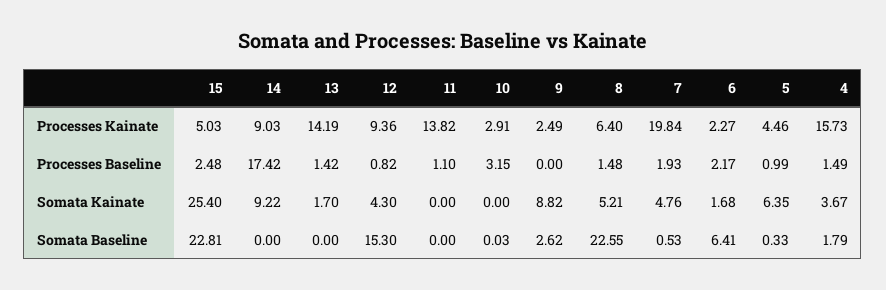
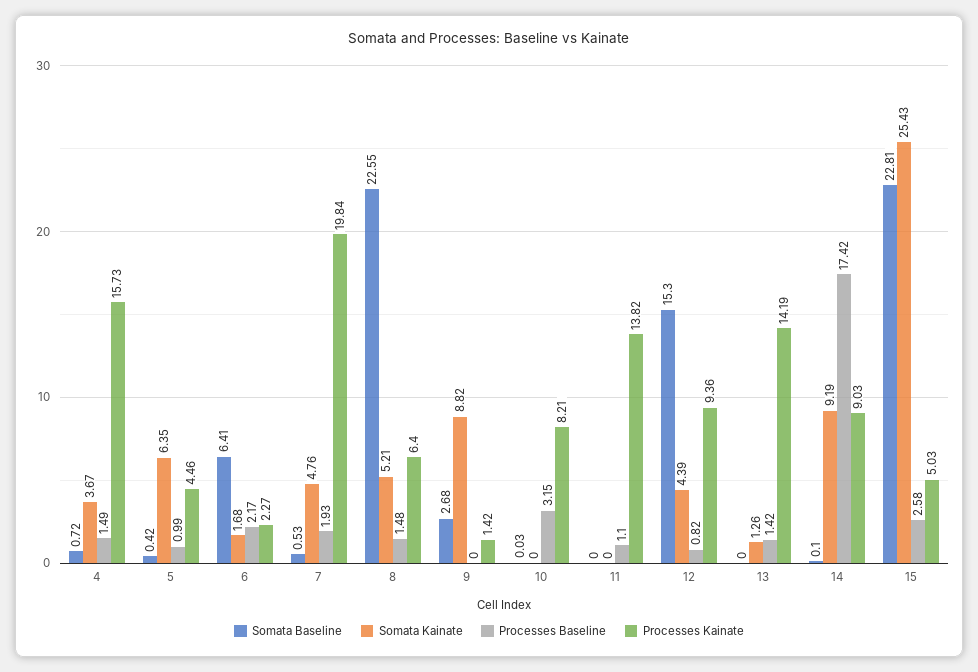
  {
    "Processes Kainate": {
      "15": 5.03,
      "14": 9.03,
      "13": 14.19,
      "12": 9.36,
      "11": 13.82,
-     "10": 2.91,
+     "10": 8.21,
-     "9": 2.49,
+     "9": 1.42,
      "8": 6.4,
      "7": 19.84,
      "6": 2.27,
      "5": 4.46,
      "4": 15.73
    },
    "Processes Baseline": {
-     "15": 2.48,
+     "15": 2.58,
      "14": 17.42,
      "13": 1.42,
      "12": 0.82,
      "11": 1.1,
      "10": 3.15,
      "9": 0,
      "8": 1.48,
      "7": 1.93,
      "6": 2.17,
      "5": 0.99,
      "4": 1.49
    },
    "Somata Kainate": {
-     "15": 25.4,
+     "15": 25.43,
-     "14": 9.22,
+     "14": 9.19,
-     "13": 1.7,
+     "13": 1.26,
-     "12": 4.3,
+     "12": 4.39,
      "11": 0,
      "10": 0,
      "9": 8.82,
      "8": 5.21,
      "7": 4.76,
      "6": 1.68,
      "5": 6.35,
      "4": 3.67
    },
    "Somata Baseline": {
      "15": 22.81,
-     "14": 0,
+     "14": 0.1,
      "13": 0,
      "12": 15.3,
      "11": 0,
      "10": 0.03,
-     "9": 2.62,
+     "9": 2.68,
      "8": 22.55,
      "7": 0.53,
      "6": 6.41,
-     "5": 0.33,
+     "5": 0.42,
-     "4": 1.79
+     "4": 0.72
    }
  }

